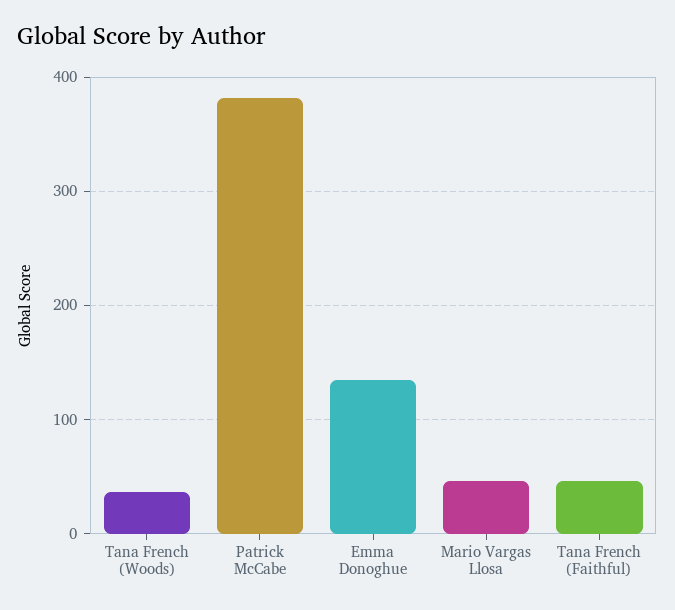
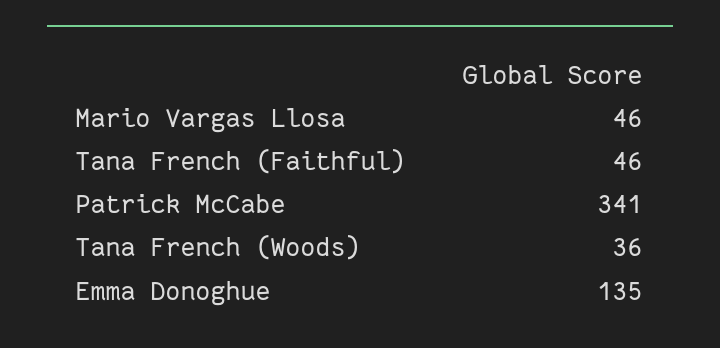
  {
    "Tana French (Woods)": 36,
-   "Patrick McCabe": 380,
+   "Patrick McCabe": 341,
    "Emma Donoghue": 135,
    "Mario Vargas Llosa": 46,
    "Tana French (Faithful)": 46
  }

